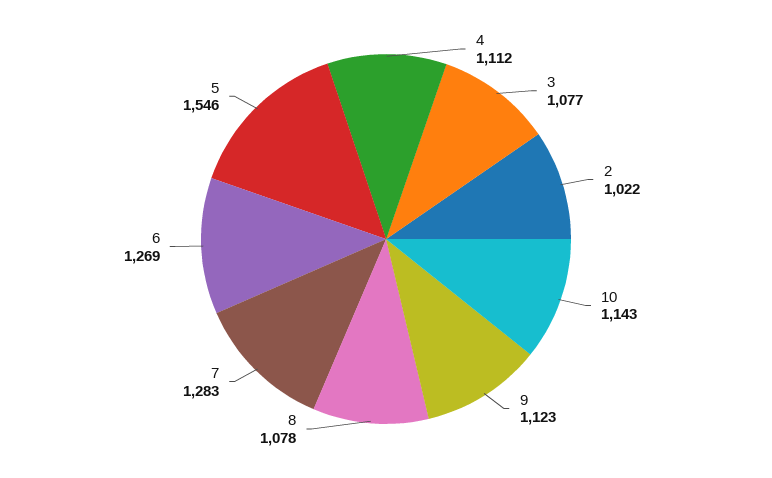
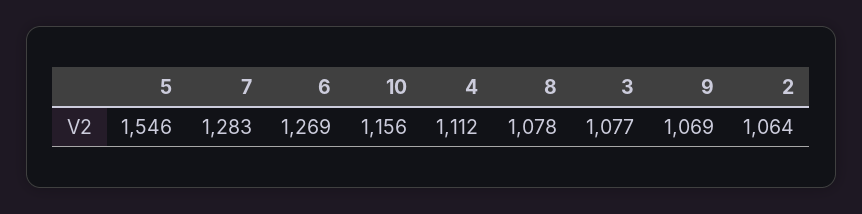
  {
    "4": 1112,
    "3": 1077,
-   "2": 1022,
+   "2": 1064,
-   "10": 1143,
+   "10": 1156,
-   "9": 1123,
+   "9": 1069,
    "8": 1078,
    "7": 1283,
    "6": 1269,
    "5": 1546
  }

